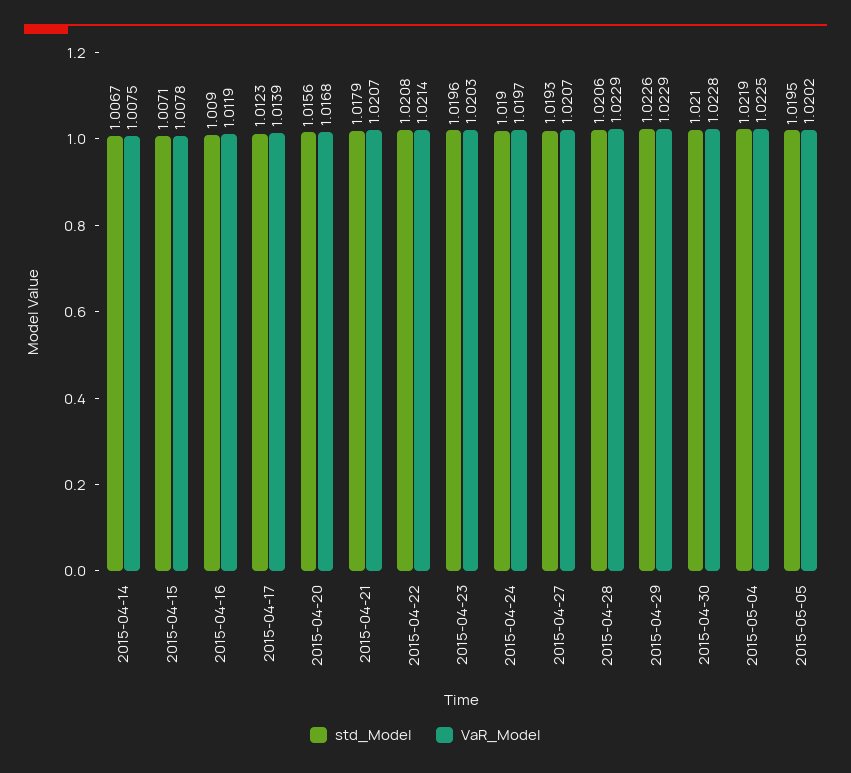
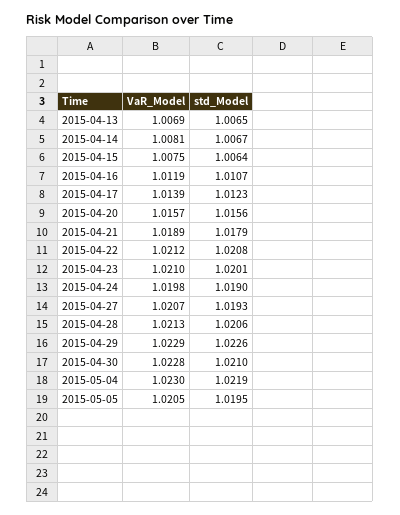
  {
    "std_Model": {
      "2015-04-14": 1.0067,
-     "2015-04-15": 1.0071,
+     "2015-04-15": 1.0064,
-     "2015-04-16": 1.009,
+     "2015-04-16": 1.0107,
      "2015-04-17": 1.0123,
      "2015-04-20": 1.0156,
      "2015-04-21": 1.0179,
      "2015-04-22": 1.0208,
-     "2015-04-23": 1.0196,
+     "2015-04-23": 1.0201,
      "2015-04-24": 1.019,
      "2015-04-27": 1.0193,
      "2015-04-28": 1.0206,
      "2015-04-29": 1.0226,
      "2015-04-30": 1.021,
      "2015-05-04": 1.0219,
-     "2015-05-05": 1.0195
+     "2015-05-05": 1.0195,
+     "2015-04-13": 1.0065
    },
    "VaR_Model": {
-     "2015-04-14": 1.0075,
+     "2015-04-14": 1.0081,
-     "2015-04-15": 1.0078,
+     "2015-04-15": 1.0075,
      "2015-04-16": 1.0119,
      "2015-04-17": 1.0139,
-     "2015-04-20": 1.0168,
+     "2015-04-20": 1.0157,
-     "2015-04-21": 1.0207,
+     "2015-04-21": 1.0189,
-     "2015-04-22": 1.0214,
+     "2015-04-22": 1.0212,
-     "2015-04-23": 1.0203,
+     "2015-04-23": 1.021,
-     "2015-04-24": 1.0197,
+     "2015-04-24": 1.0198,
      "2015-04-27": 1.0207,
-     "2015-04-28": 1.0229,
+     "2015-04-28": 1.0213,
      "2015-04-29": 1.0229,
      "2015-04-30": 1.0228,
-     "2015-05-04": 1.0225,
+     "2015-05-04": 1.023,
-     "2015-05-05": 1.0202
+     "2015-05-05": 1.0205,
+     "2015-04-13": 1.0069
    }
  }

